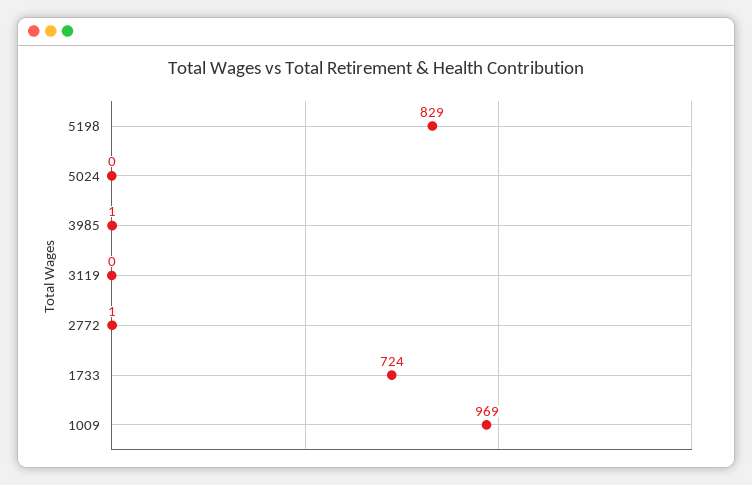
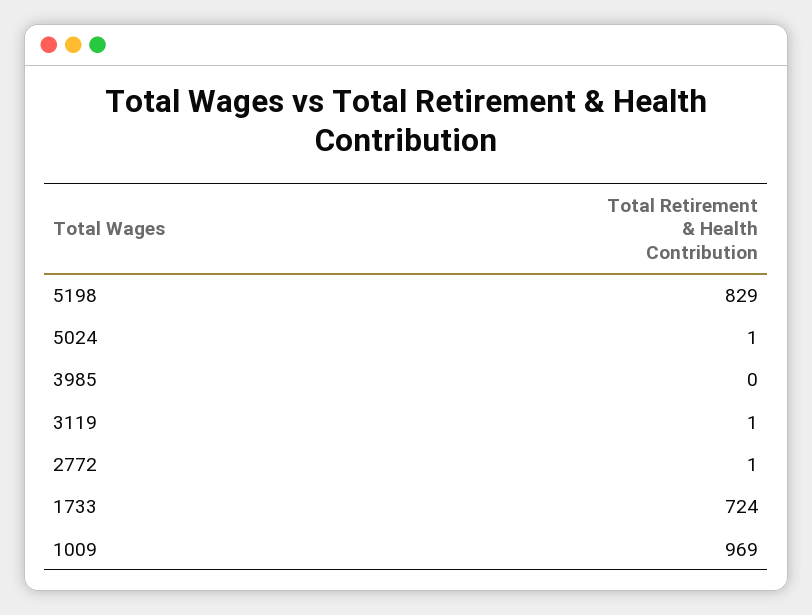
  {
    "5198": 829,
-   "5024": 0,
+   "5024": 1,
-   "3985": 1,
+   "3985": 0,
-   "3119": 0,
+   "3119": 1,
    "2772": 1,
    "1733": 724,
    "1009": 969
  }

